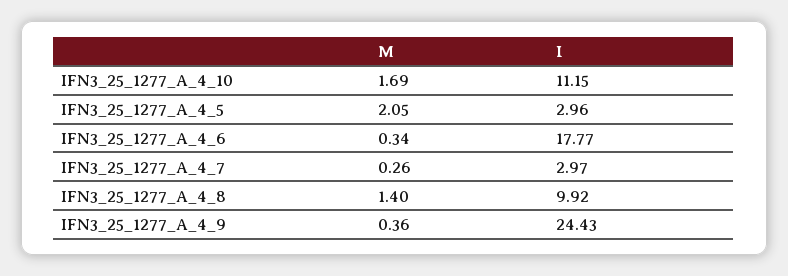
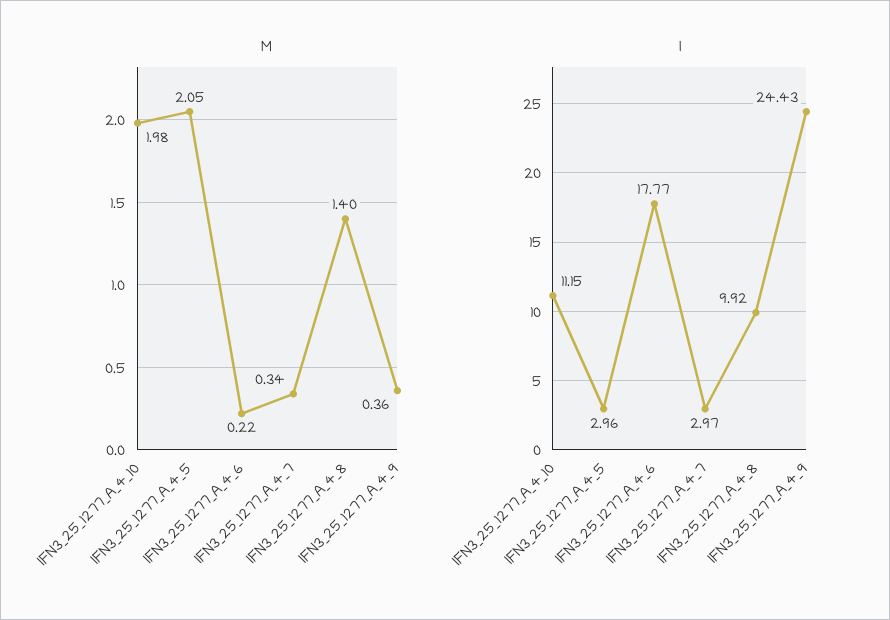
  {
    "M": {
-     "IFN3_25_1277_A_4_10": 1.69,
+     "IFN3_25_1277_A_4_10": 1.98,
      "IFN3_25_1277_A_4_5": 2.05,
-     "IFN3_25_1277_A_4_6": 0.34,
+     "IFN3_25_1277_A_4_6": 0.22,
-     "IFN3_25_1277_A_4_7": 0.26,
+     "IFN3_25_1277_A_4_7": 0.34,
      "IFN3_25_1277_A_4_8": 1.4,
      "IFN3_25_1277_A_4_9": 0.36
    },
    "I": {
      "IFN3_25_1277_A_4_10": 11.15,
      "IFN3_25_1277_A_4_5": 2.96,
      "IFN3_25_1277_A_4_6": 17.77,
      "IFN3_25_1277_A_4_7": 2.97,
      "IFN3_25_1277_A_4_8": 9.92,
      "IFN3_25_1277_A_4_9": 24.43
    }
  }

